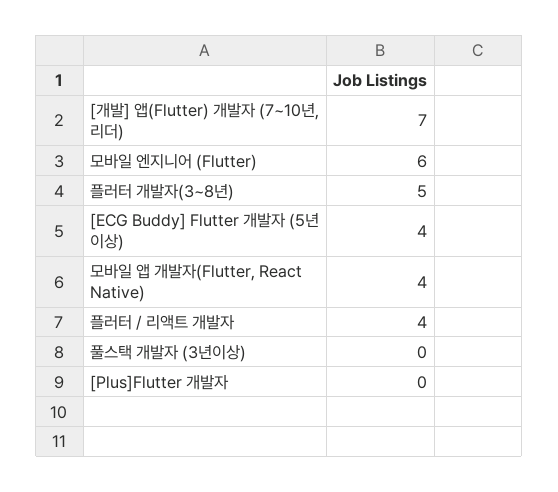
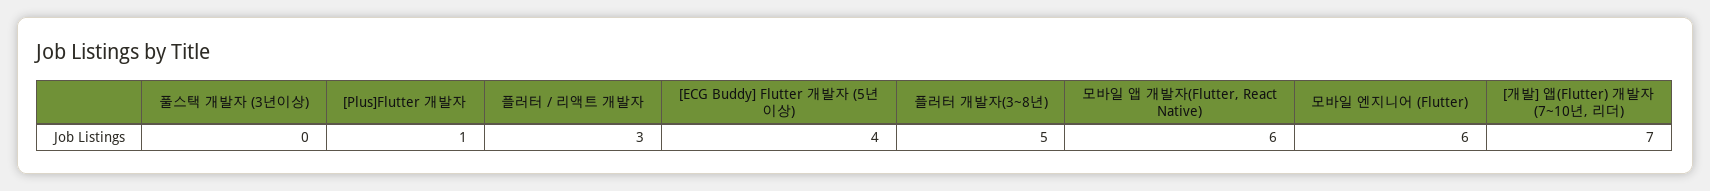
  {
    "[개발] 앱(Flutter) 개발자 (7~10년, 리더)": 7,
    "모바일 엔지니어 (Flutter)": 6,
    "플러터 개발자(3~8년)": 5,
    "[ECG Buddy] Flutter 개발자 (5년 이상)": 4,
-   "모바일 앱 개발자(Flutter, React Native)": 4,
+   "모바일 앱 개발자(Flutter, React Native)": 6,
-   "플러터 / 리액트 개발자": 4,
+   "플러터 / 리액트 개발자": 3,
    "풀스택 개발자 (3년이상)": 0,
-   "[Plus]Flutter 개발자": 0
+   "[Plus]Flutter 개발자": 1
  }

